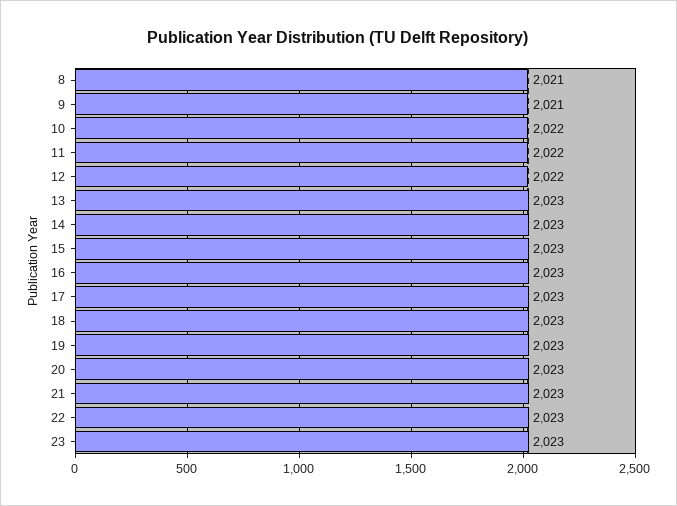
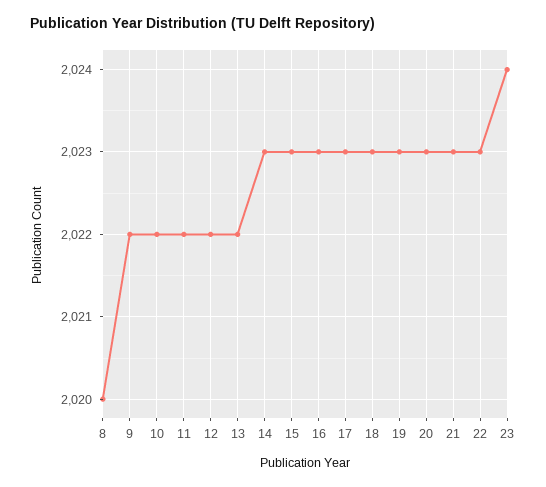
  {
-   "8": 2021,
+   "8": 2020,
-   "9": 2021,
+   "9": 2022,
    "10": 2022,
    "11": 2022,
    "12": 2022,
-   "13": 2023,
+   "13": 2022,
    "14": 2023,
    "15": 2023,
    "16": 2023,
    "17": 2023,
    "18": 2023,
    "19": 2023,
    "20": 2023,
    "21": 2023,
    "22": 2023,
-   "23": 2023
+   "23": 2024
  }

